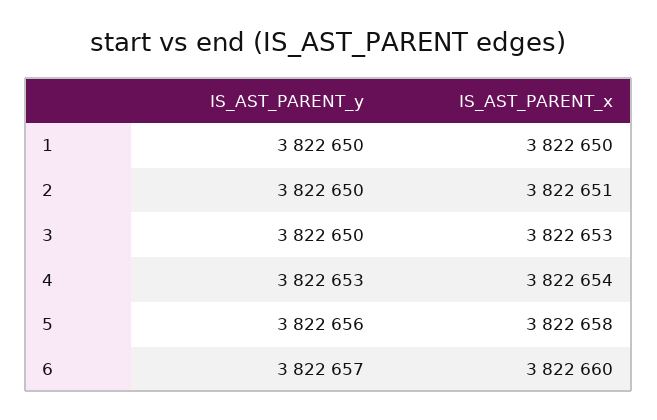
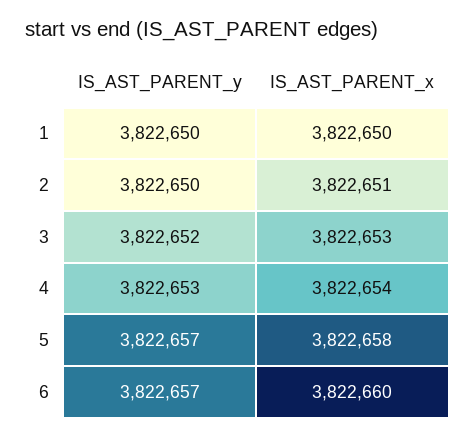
  {
    "IS_AST_PARENT_y": {
      "1": 3822650,
      "2": 3822650,
-     "3": 3822650,
+     "3": 3822652,
      "4": 3822653,
-     "5": 3822656,
+     "5": 3822657,
      "6": 3822657
    },
    "IS_AST_PARENT_x": {
      "1": 3822650,
      "2": 3822651,
      "3": 3822653,
      "4": 3822654,
      "5": 3822658,
      "6": 3822660
    }
  }

